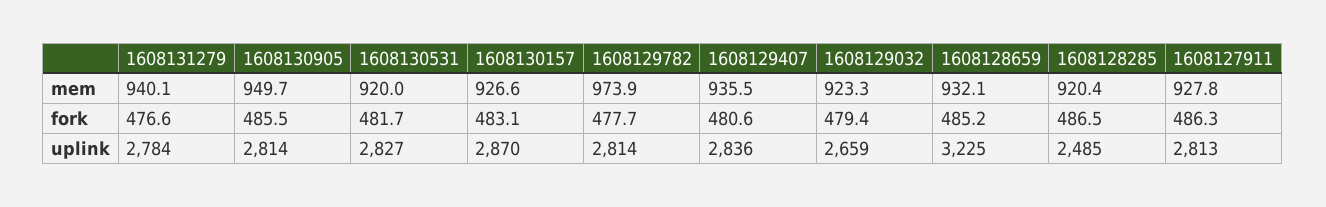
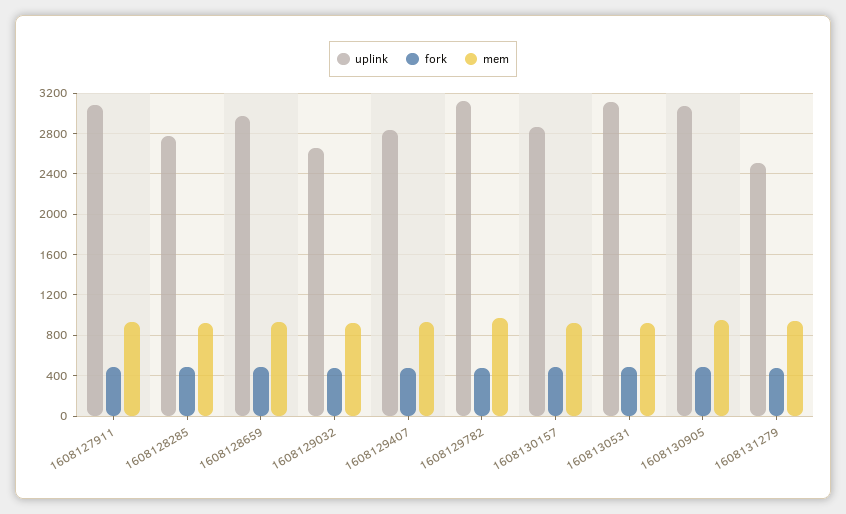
  {
    "mem": {
      "1608131279": 940.1,
      "1608130905": 949.7,
      "1608130531": 920,
      "1608130157": 926.6,
      "1608129782": 973.9,
      "1608129407": 935.5,
      "1608129032": 923.3,
      "1608128659": 932.1,
      "1608128285": 920.4,
      "1608127911": 927.8
    },
    "fork": {
      "1608131279": 476.6,
      "1608130905": 485.5,
      "1608130531": 481.7,
      "1608130157": 483.1,
      "1608129782": 477.7,
      "1608129407": 480.6,
      "1608129032": 479.4,
      "1608128659": 485.2,
      "1608128285": 486.5,
      "1608127911": 486.3
    },
    "uplink": {
-     "1608131279": 2784,
+     "1608131279": 2500,
-     "1608130905": 2814,
+     "1608130905": 3100,
-     "1608130531": 2827,
+     "1608130531": 3100,
      "1608130157": 2870,
-     "1608129782": 2814,
+     "1608129782": 3100,
      "1608129407": 2836,
      "1608129032": 2659,
-     "1608128659": 3225,
+     "1608128659": 3000,
-     "1608128285": 2485,
+     "1608128285": 2800,
-     "1608127911": 2813
+     "1608127911": 3100
    }
  }

